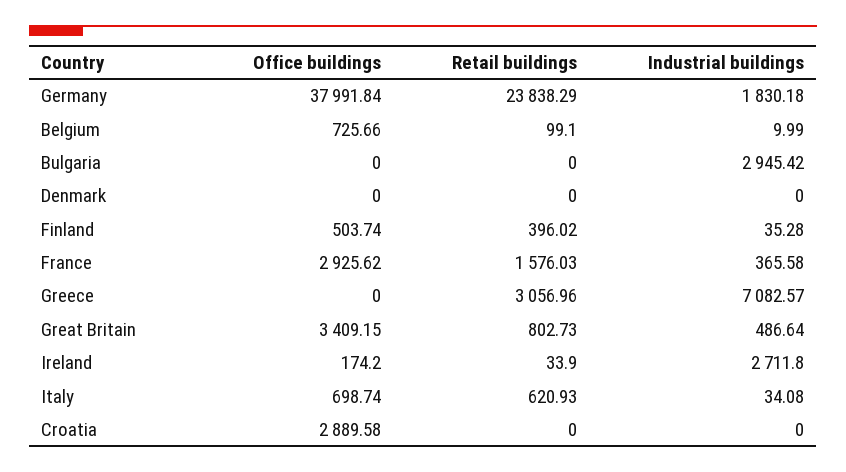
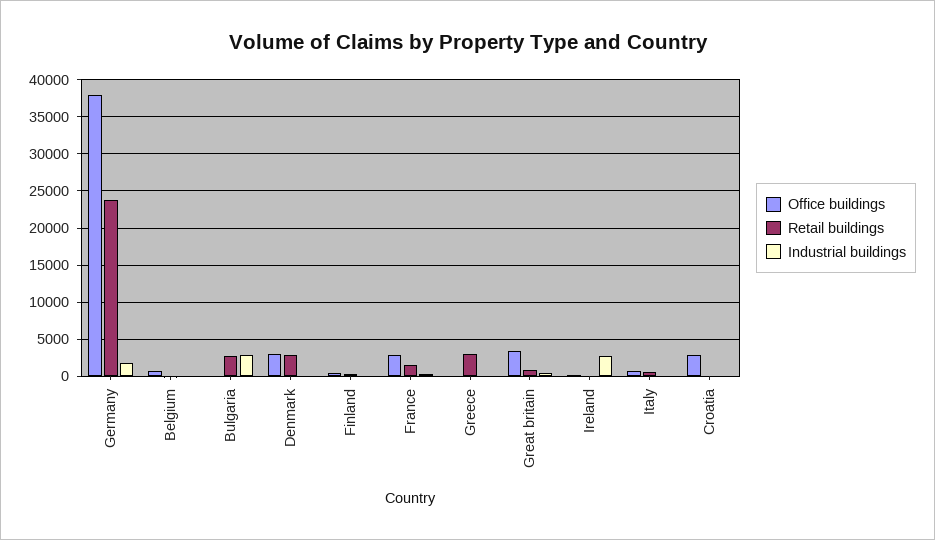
  {
    "Office buildings": {
      "Germany": 37991.84,
      "Belgium": 725.66,
      "Bulgaria": 0,
-     "Denmark": 0,
+     "Denmark": 3000,
      "Finland": 503.74,
      "France": 2925.62,
      "Greece": 0,
      "Great Britain": 3409.15,
      "Ireland": 174.2,
      "Italy": 698.74,
      "Croatia": 2889.58
    },
    "Retail buildings": {
      "Germany": 23838.29,
      "Belgium": 99.1,
-     "Bulgaria": 0,
+     "Bulgaria": 3000,
-     "Denmark": 0,
+     "Denmark": 3000,
      "Finland": 396.02,
      "France": 1576.03,
      "Greece": 3056.96,
      "Great Britain": 802.73,
      "Ireland": 33.9,
      "Italy": 620.93,
      "Croatia": 0
    },
    "Industrial buildings": {
      "Germany": 1830.18,
      "Belgium": 9.99,
      "Bulgaria": 2945.42,
      "Denmark": 0,
      "Finland": 35.28,
      "France": 365.58,
-     "Greece": 7082.57,
+     "Greece": 0,
      "Great Britain": 486.64,
      "Ireland": 2711.8,
      "Italy": 34.08,
      "Croatia": 0
    }
  }

